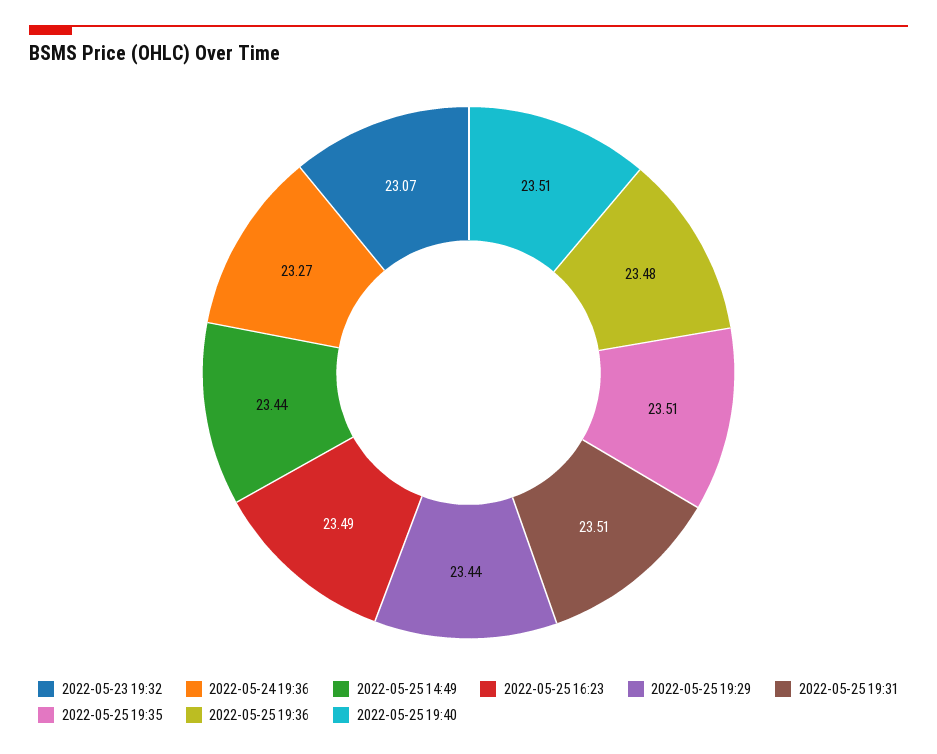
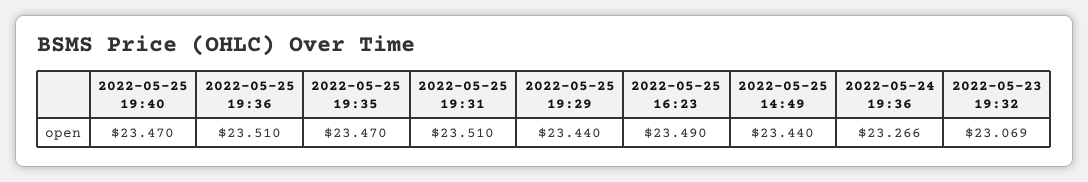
  {
    "2022-05-23 19:32": 23.069,
    "2022-05-24 19:36": 23.266,
    "2022-05-25 14:49": 23.44,
    "2022-05-25 16:23": 23.49,
    "2022-05-25 19:29": 23.44,
    "2022-05-25 19:31": 23.51,
-   "2022-05-25 19:35": 23.51,
+   "2022-05-25 19:35": 23.47,
-   "2022-05-25 19:36": 23.48,
+   "2022-05-25 19:36": 23.51,
-   "2022-05-25 19:40": 23.51
+   "2022-05-25 19:40": 23.47
  }

